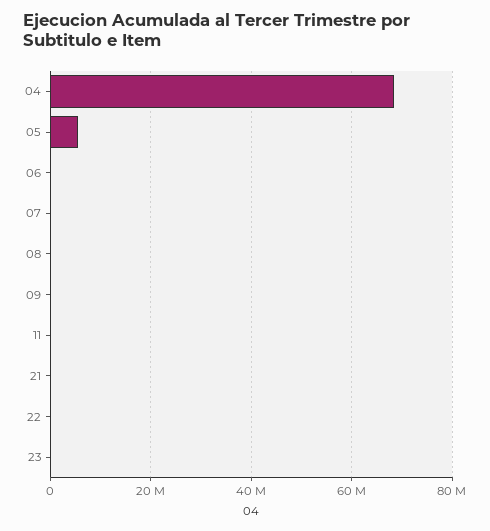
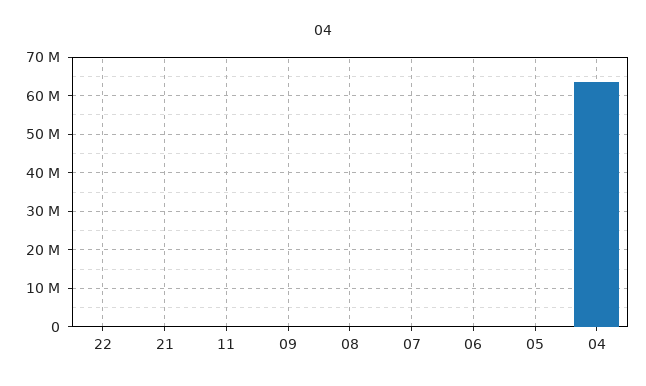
  {
-   "04": 68000000,
+   "04": 64000000,
-   "05": 6000000,
+   "05": 0,
    "06": 0,
    "07": 0,
    "08": 0,
    "09": 0,
    "11": 0,
    "21": 0,
-   "22": 0,
+   "22": 0
-   "23": 0
  }

